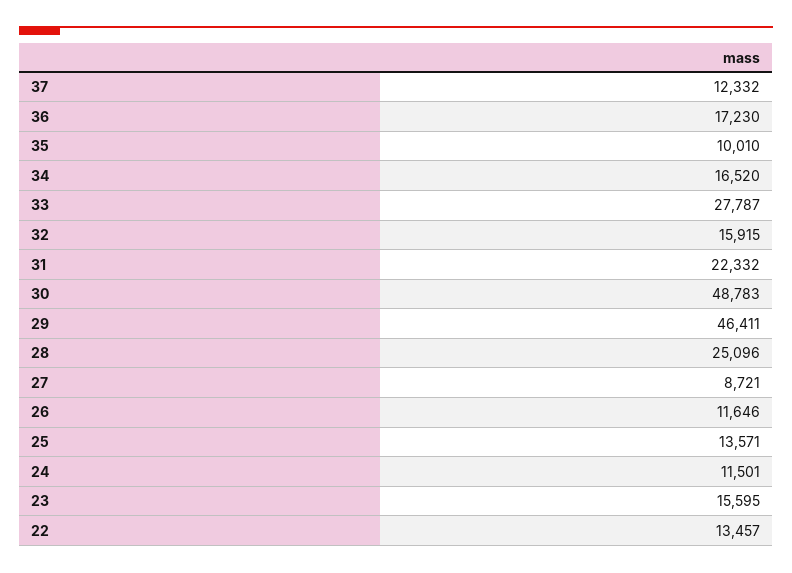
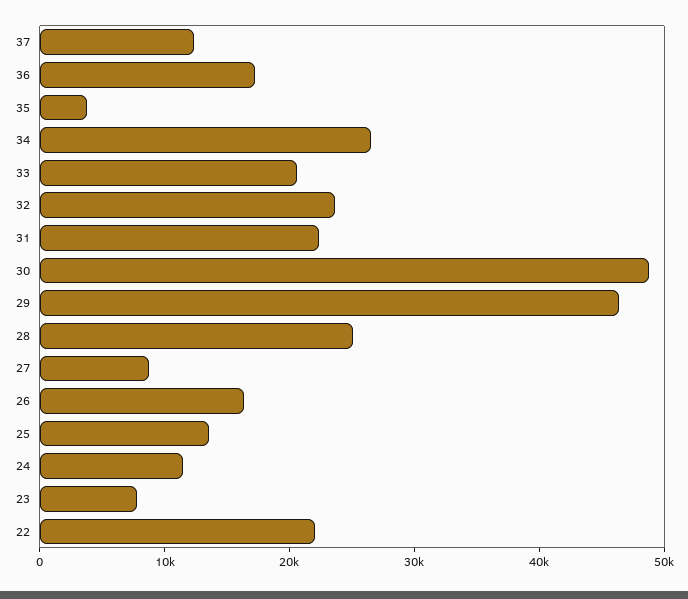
  {
    "37": 12332,
    "36": 17230,
-   "35": 10010,
+   "35": 4000,
-   "34": 16520,
+   "34": 26000,
-   "33": 27787,
+   "33": 20000,
-   "32": 15915,
+   "32": 24000,
    "31": 22332,
    "30": 48783,
    "29": 46411,
    "28": 25096,
    "27": 8721,
-   "26": 11646,
+   "26": 16000,
    "25": 13571,
    "24": 11501,
-   "23": 15595,
+   "23": 8000,
-   "22": 13457
+   "22": 22000
  }

